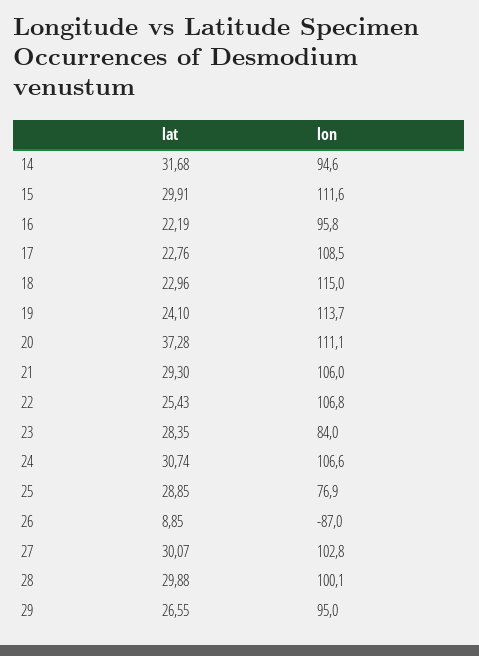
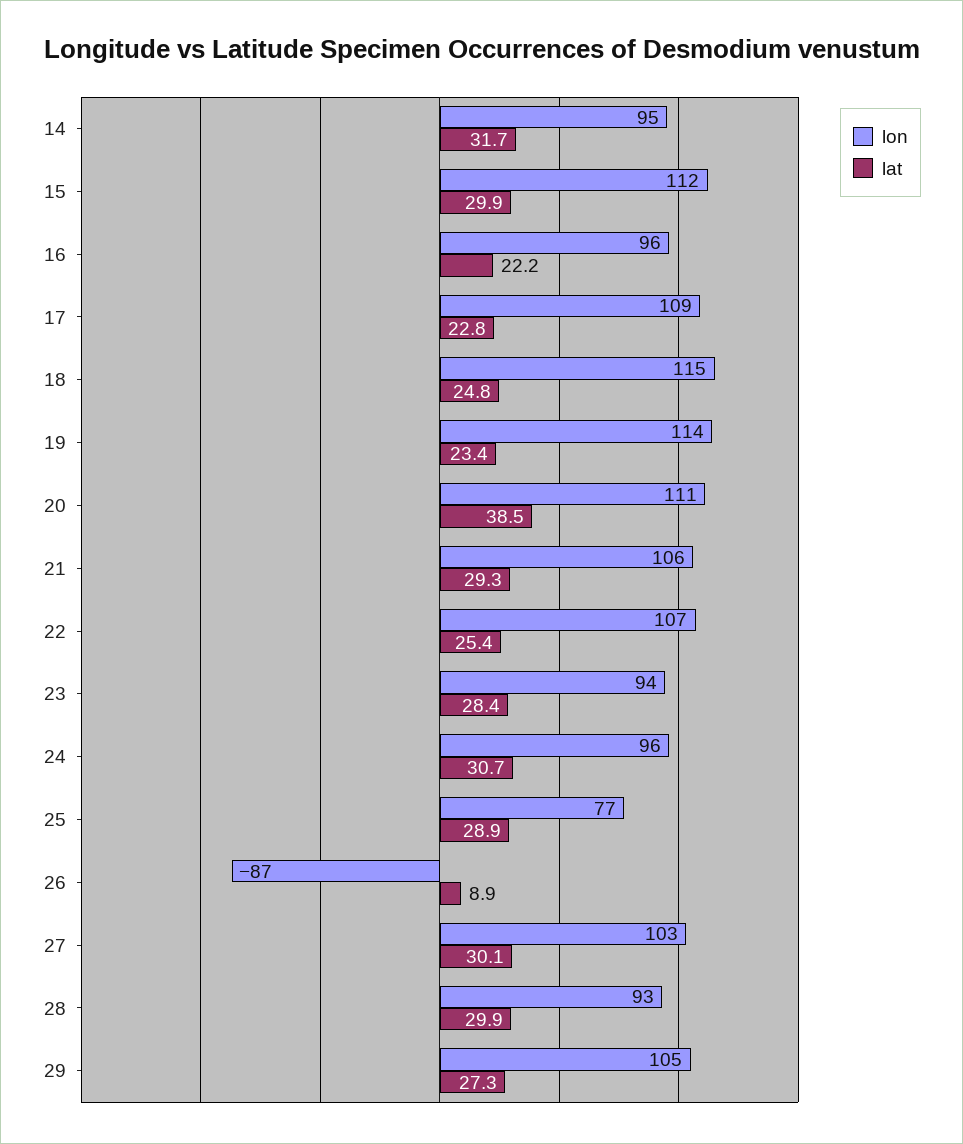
  {
    "lat": {
      "14": 31.68,
      "15": 29.91,
      "16": 22.19,
      "17": 22.76,
-     "18": 22.96,
+     "18": 24.8,
-     "19": 24.1,
+     "19": 23.4,
-     "20": 37.28,
+     "20": 38.5,
      "21": 29.3,
      "22": 25.43,
      "23": 28.35,
      "24": 30.74,
      "25": 28.85,
      "26": 8.85,
      "27": 30.07,
      "28": 29.88,
-     "29": 26.55
+     "29": 27.3
    },
    "lon": {
      "14": 94.6,
      "15": 111.6,
      "16": 95.8,
      "17": 108.5,
      "18": 115,
      "19": 113.7,
      "20": 111.1,
      "21": 106,
      "22": 106.8,
-     "23": 84,
+     "23": 94,
-     "24": 106.6,
+     "24": 96,
      "25": 76.9,
      "26": -87,
      "27": 102.8,
-     "28": 100.1,
+     "28": 93,
-     "29": 95
+     "29": 105
    }
  }

